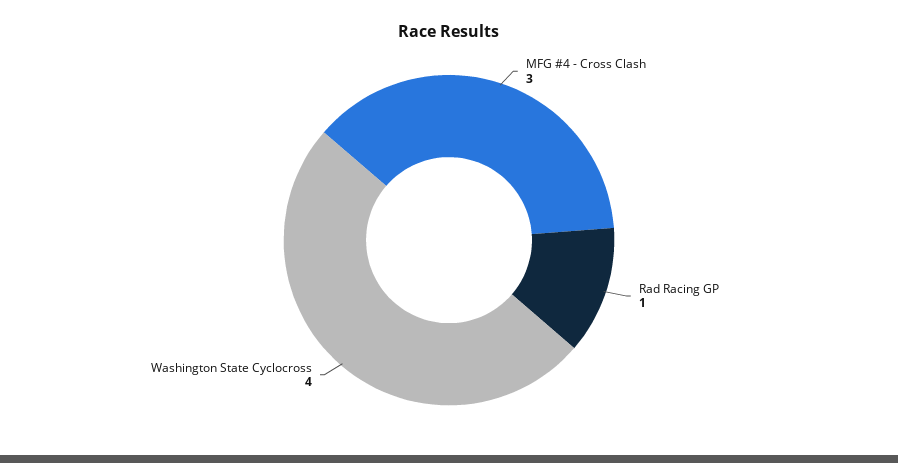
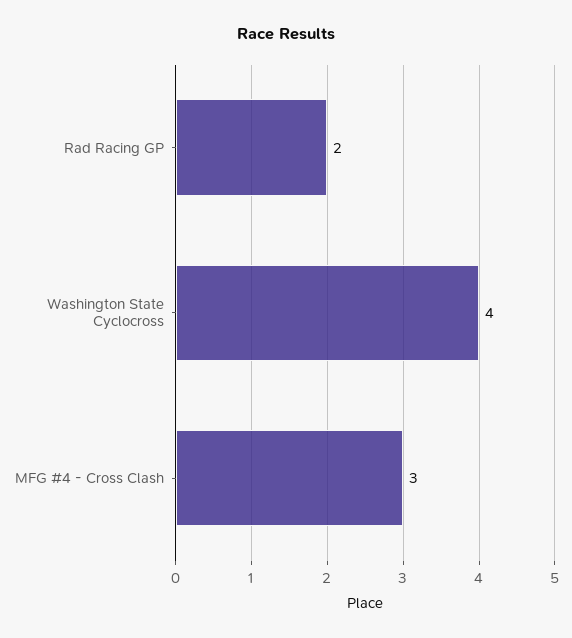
  {
    "MFG #4 - Cross Clash": 3,
-   "Rad Racing GP": 1,
+   "Rad Racing GP": 2,
    "Washington State Cyclocross": 4
  }

